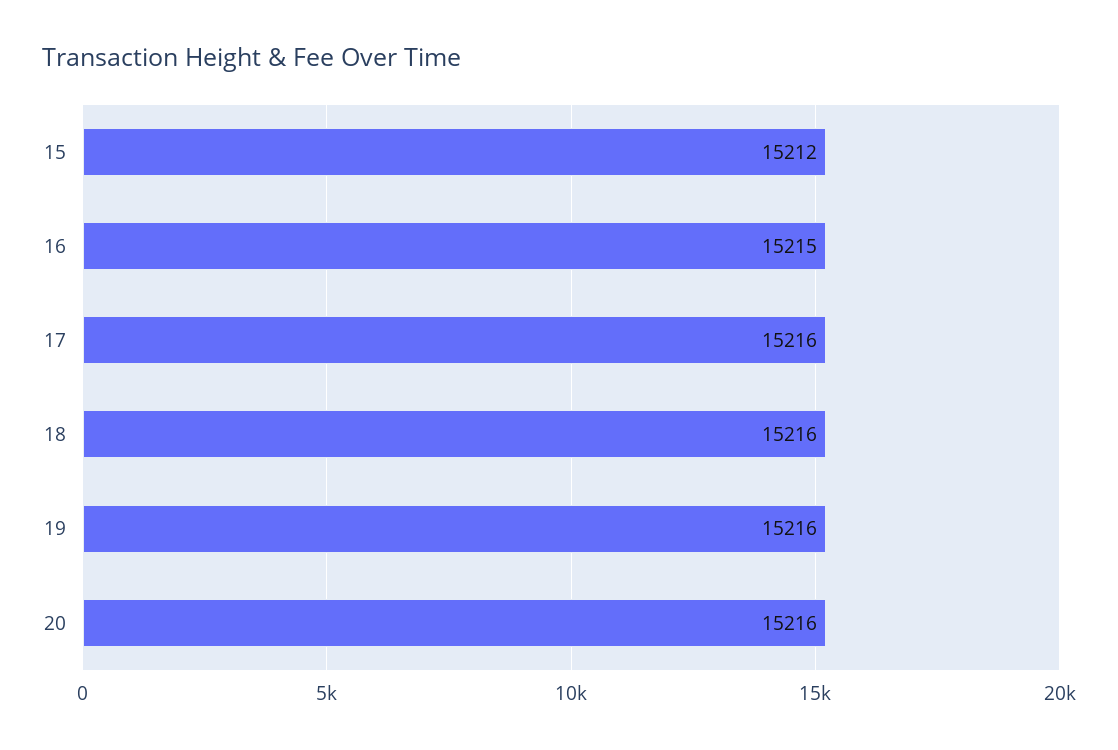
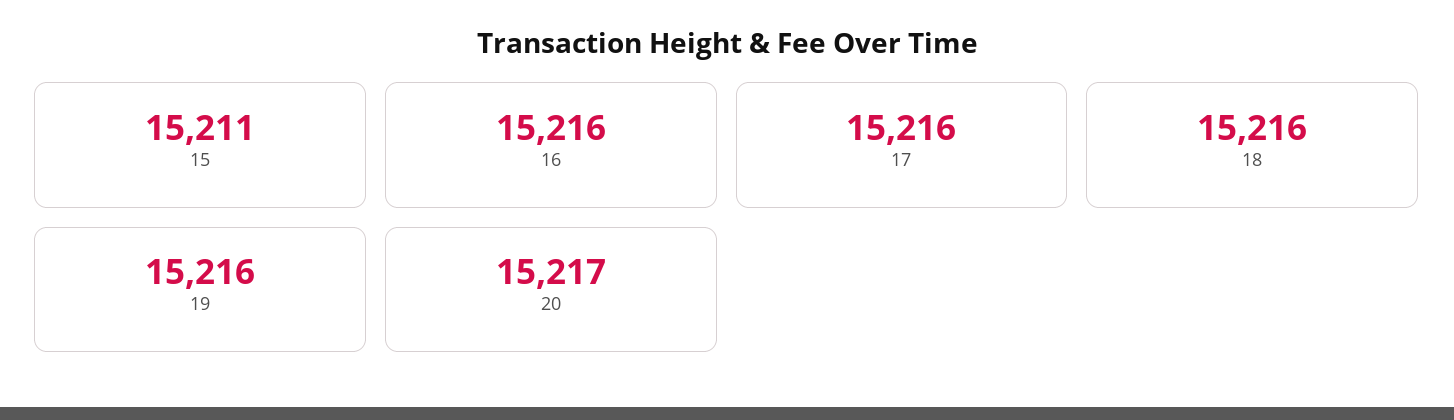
  {
-   "15": 15212,
+   "15": 15211,
-   "16": 15215,
+   "16": 15216,
    "17": 15216,
    "18": 15216,
    "19": 15216,
-   "20": 15216
+   "20": 15217
  }

